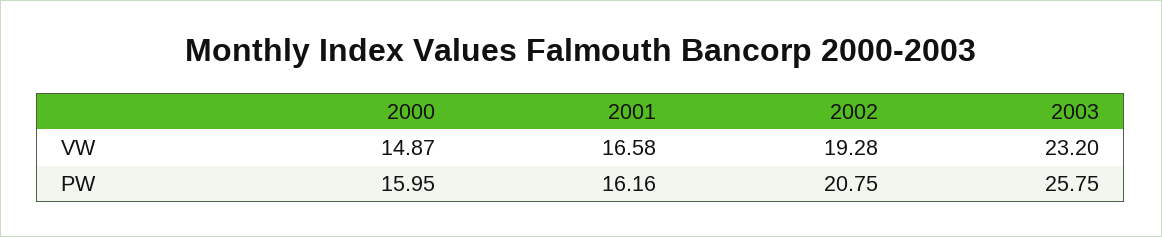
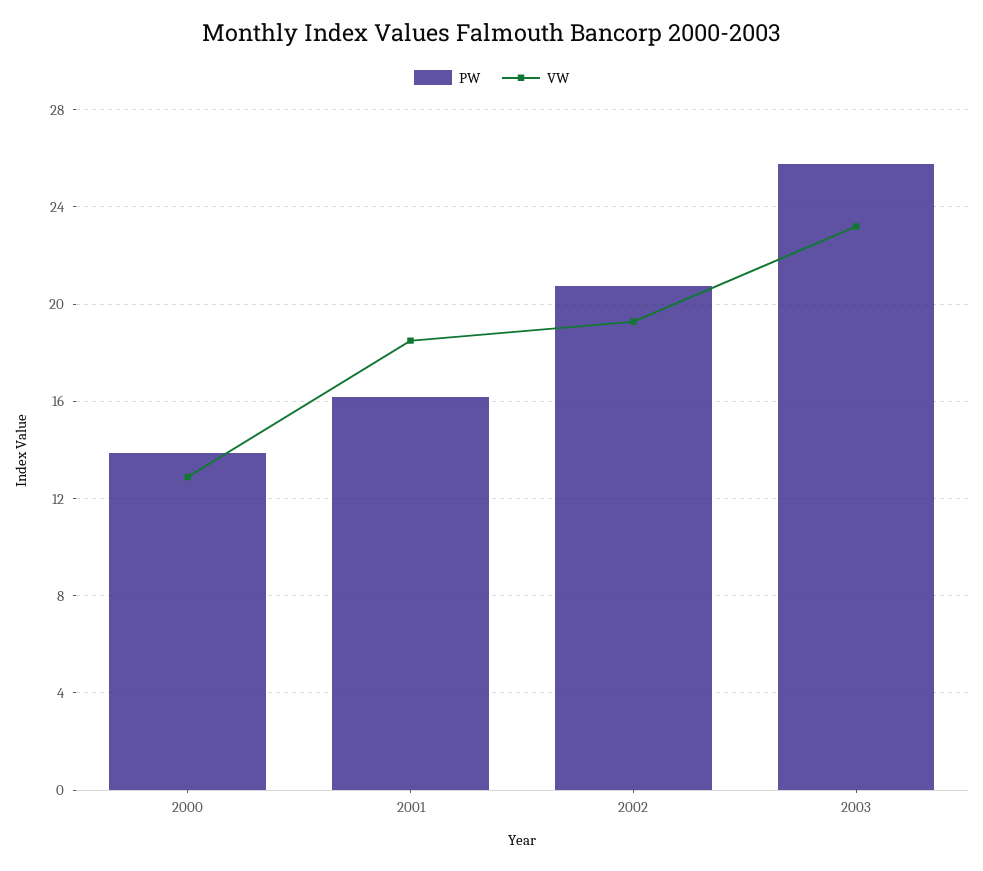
  {
    "VW": {
-     "2000": 14.87,
+     "2000": 13,
-     "2001": 16.58,
+     "2001": 18.5,
      "2002": 19.28,
      "2003": 23.2
    },
    "PW": {
-     "2000": 15.95,
+     "2000": 14,
      "2001": 16.16,
      "2002": 20.75,
      "2003": 25.75
    }
  }

